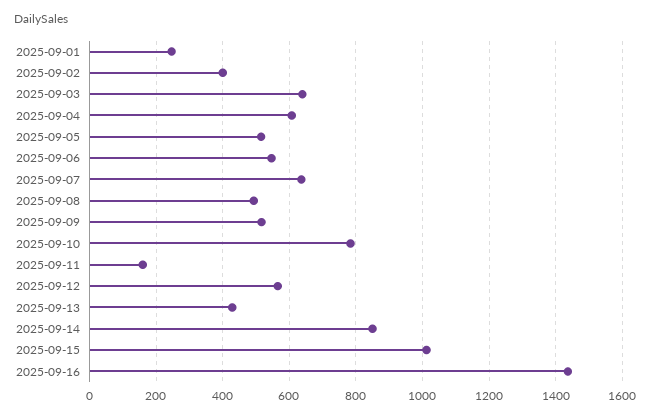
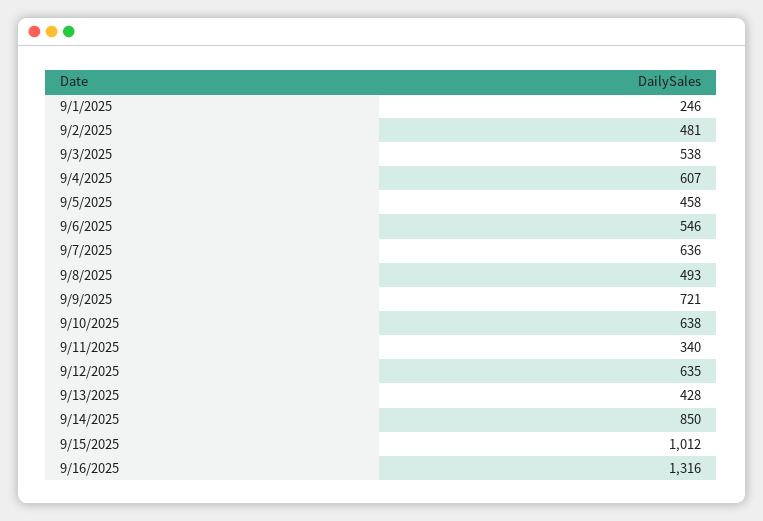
  {
    "2025-09-01": 246,
-   "2025-09-02": 400,
+   "2025-09-02": 481,
-   "2025-09-03": 640,
+   "2025-09-03": 538,
    "2025-09-04": 607,
-   "2025-09-05": 520,
+   "2025-09-05": 458,
    "2025-09-06": 546,
    "2025-09-07": 636,
    "2025-09-08": 493,
-   "2025-09-09": 520,
+   "2025-09-09": 721,
-   "2025-09-10": 780,
+   "2025-09-10": 638,
-   "2025-09-11": 160,
+   "2025-09-11": 340,
-   "2025-09-12": 560,
+   "2025-09-12": 635,
    "2025-09-13": 428,
    "2025-09-14": 850,
    "2025-09-15": 1012,
-   "2025-09-16": 1440
+   "2025-09-16": 1316
  }

